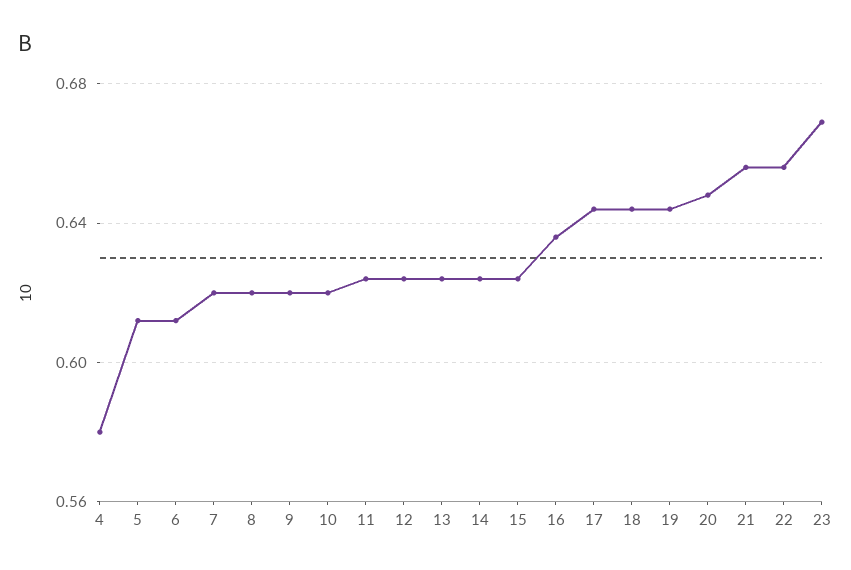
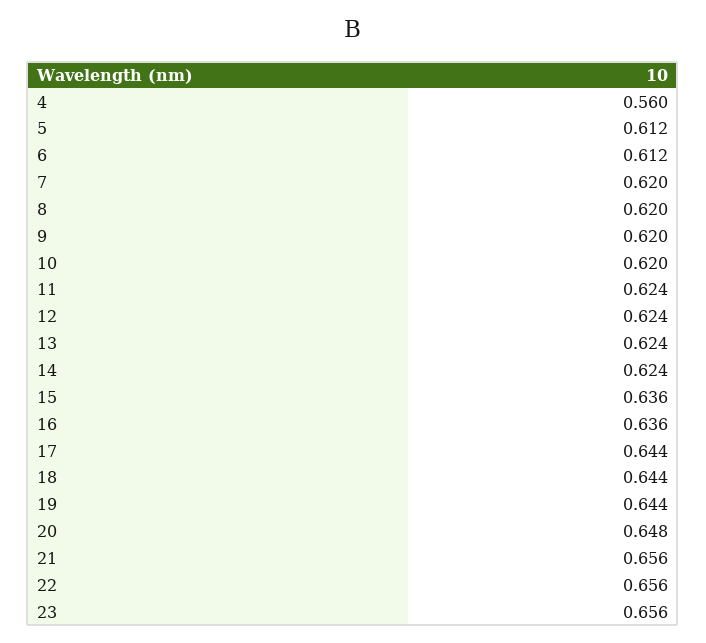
  {
-   "4": 0.58,
+   "4": 0.56,
    "5": 0.612,
    "6": 0.612,
    "7": 0.62,
    "8": 0.62,
    "9": 0.62,
    "10": 0.62,
    "11": 0.624,
    "12": 0.624,
    "13": 0.624,
    "14": 0.624,
-   "15": 0.625,
+   "15": 0.636,
    "16": 0.636,
    "17": 0.644,
    "18": 0.644,
    "19": 0.644,
    "20": 0.648,
    "21": 0.656,
    "22": 0.656,
-   "23": 0.67
+   "23": 0.656
  }

